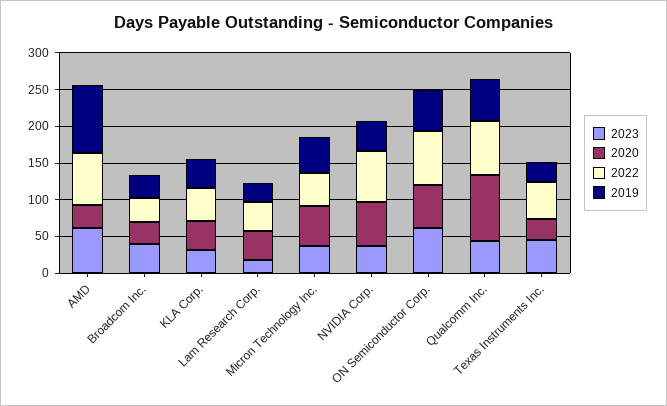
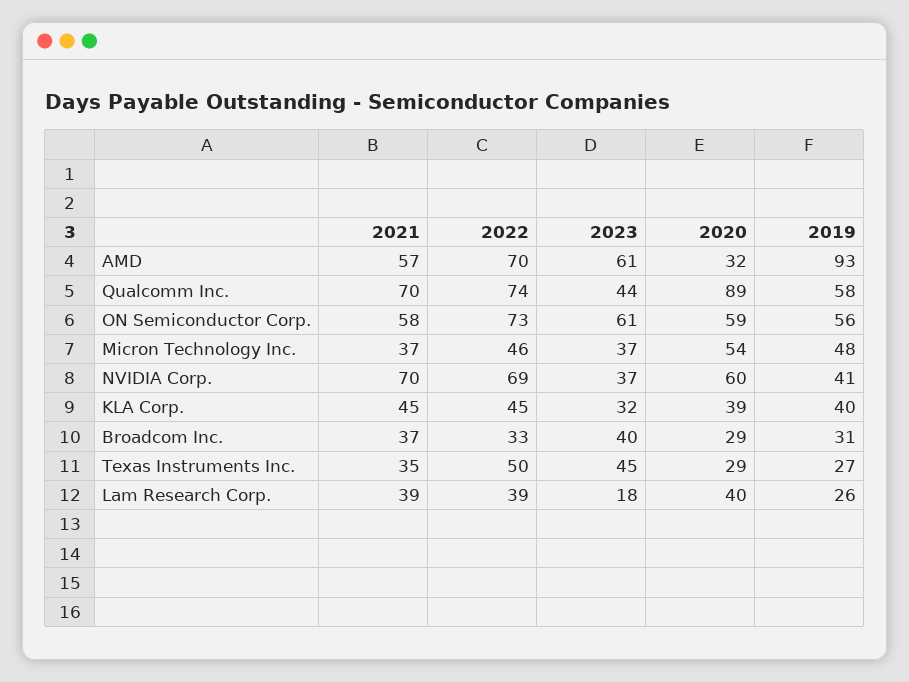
  {
    "2023": {
      "AMD": 61,
      "Broadcom Inc.": 40,
      "KLA Corp.": 32,
      "Lam Research Corp.": 18,
      "Micron Technology Inc.": 37,
      "NVIDIA Corp.": 37,
      "ON Semiconductor Corp.": 61,
      "Qualcomm Inc.": 44,
      "Texas Instruments Inc.": 45
    },
    "2020": {
      "AMD": 32,
      "Broadcom Inc.": 29,
      "KLA Corp.": 39,
      "Lam Research Corp.": 40,
      "Micron Technology Inc.": 54,
      "NVIDIA Corp.": 60,
      "ON Semiconductor Corp.": 59,
      "Qualcomm Inc.": 89,
      "Texas Instruments Inc.": 29
    },
    "2022": {
      "AMD": 70,
      "Broadcom Inc.": 33,
      "KLA Corp.": 45,
      "Lam Research Corp.": 39,
      "Micron Technology Inc.": 46,
      "NVIDIA Corp.": 69,
      "ON Semiconductor Corp.": 73,
      "Qualcomm Inc.": 74,
      "Texas Instruments Inc.": 50
    },
    "2019": {
      "AMD": 93,
      "Broadcom Inc.": 31,
      "KLA Corp.": 40,
      "Lam Research Corp.": 26,
      "Micron Technology Inc.": 48,
      "NVIDIA Corp.": 41,
      "ON Semiconductor Corp.": 56,
      "Qualcomm Inc.": 58,
      "Texas Instruments Inc.": 27
-   }
+   },
+   "2021": {
+     "AMD": 57,
+     "Qualcomm Inc.": 70,
+     "ON Semiconductor Corp.": 58,
+     "Micron Technology Inc.": 37,
+     "NVIDIA Corp.": 70,
+     "KLA Corp.": 45,
+     "Broadcom Inc.": 37,
+     "Texas Instruments Inc.": 35,
+     "Lam Research Corp.": 39
+   }
  }

